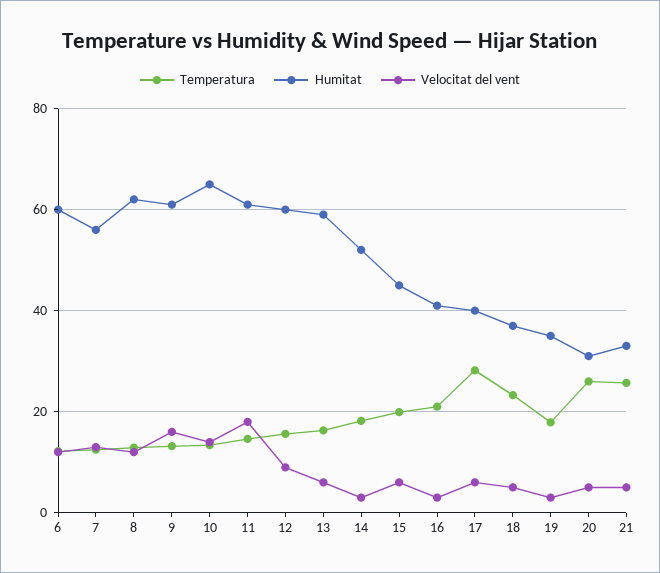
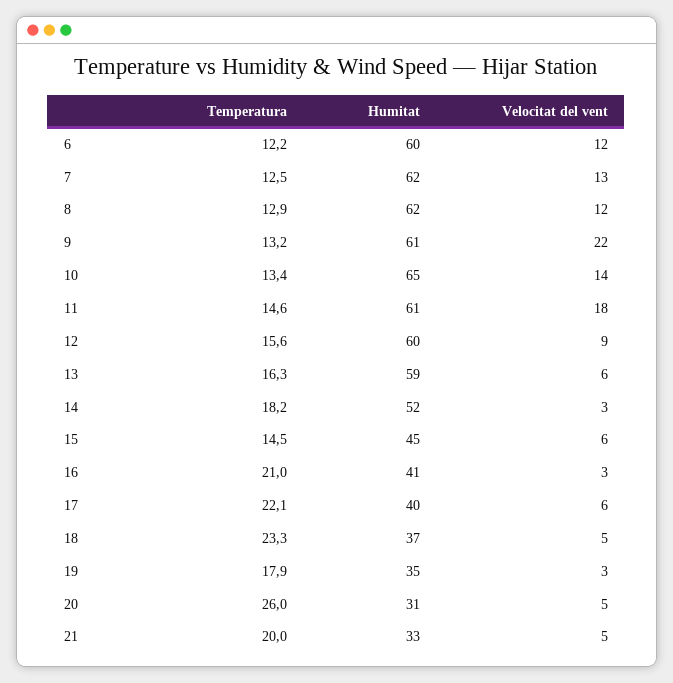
  {
    "Temperatura": {
      "6": 12.2,
      "7": 12.5,
      "8": 12.9,
      "9": 13.2,
      "10": 13.4,
      "11": 14.6,
      "12": 15.6,
      "13": 16.3,
      "14": 18.2,
-     "15": 20,
+     "15": 14.5,
      "16": 21,
-     "17": 28,
+     "17": 22.1,
      "18": 23.3,
      "19": 17.9,
      "20": 26,
-     "21": 26
+     "21": 20
    },
    "Humitat": {
      "6": 60,
-     "7": 56,
+     "7": 62,
      "8": 62,
      "9": 61,
      "10": 65,
      "11": 61,
      "12": 60,
      "13": 59,
      "14": 52,
      "15": 45,
      "16": 41,
      "17": 40,
      "18": 37,
      "19": 35,
      "20": 31,
      "21": 33
    },
    "Velocitat del vent": {
      "6": 12,
      "7": 13,
      "8": 12,
-     "9": 16,
+     "9": 22,
      "10": 14,
      "11": 18,
      "12": 9,
      "13": 6,
      "14": 3,
      "15": 6,
      "16": 3,
      "17": 6,
      "18": 5,
      "19": 3,
      "20": 5,
      "21": 5
    }
  }

